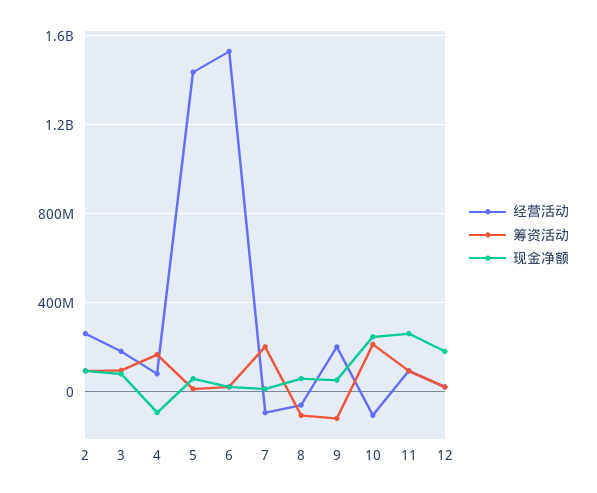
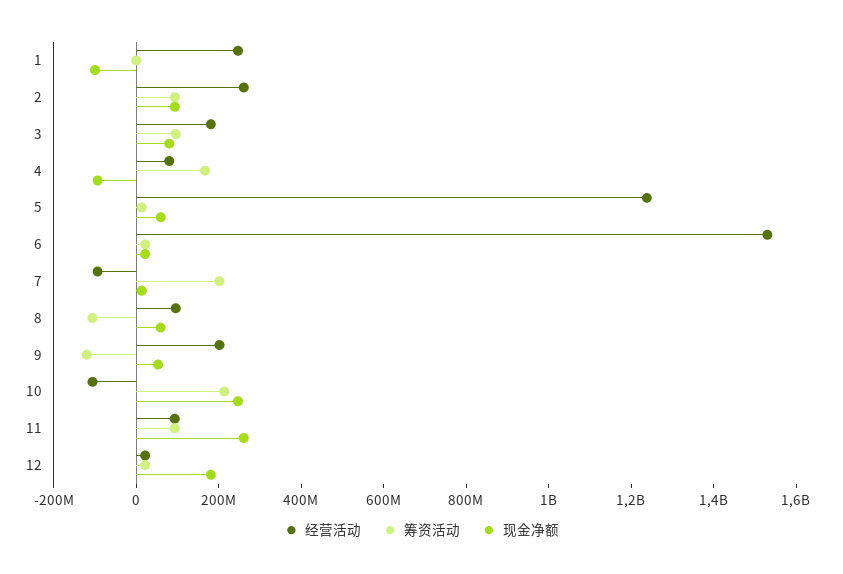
  {
    "经营活动": {
      "2": 250000000,
      "3": 200000000,
      "4": 100000000,
-     "5": 1450000000,
+     "5": 1250000000,
      "6": 1550000000,
      "7": -100000000,
-     "8": -50000000,
+     "8": 100000000,
      "9": 200000000,
      "10": -100000000,
      "11": 100000000,
-     "12": 0
+     "12": 0,
+     "1": 250000000
    },
    "筹资活动": {
      "2": 100000000,
      "3": 100000000,
      "4": 150000000,
      "5": 0,
      "6": 0,
      "7": 200000000,
      "8": -100000000,
      "9": -100000000,
      "10": 200000000,
      "11": 100000000,
-     "12": 0
+     "12": 0,
+     "1": 0
    },
    "现金净额": {
      "2": 100000000,
      "3": 100000000,
      "4": -100000000,
      "5": 50000000,
      "6": 0,
      "7": 0,
      "8": 50000000,
      "9": 50000000,
      "10": 250000000,
      "11": 250000000,
-     "12": 200000000
+     "12": 200000000,
+     "1": -100000000
    }
  }

